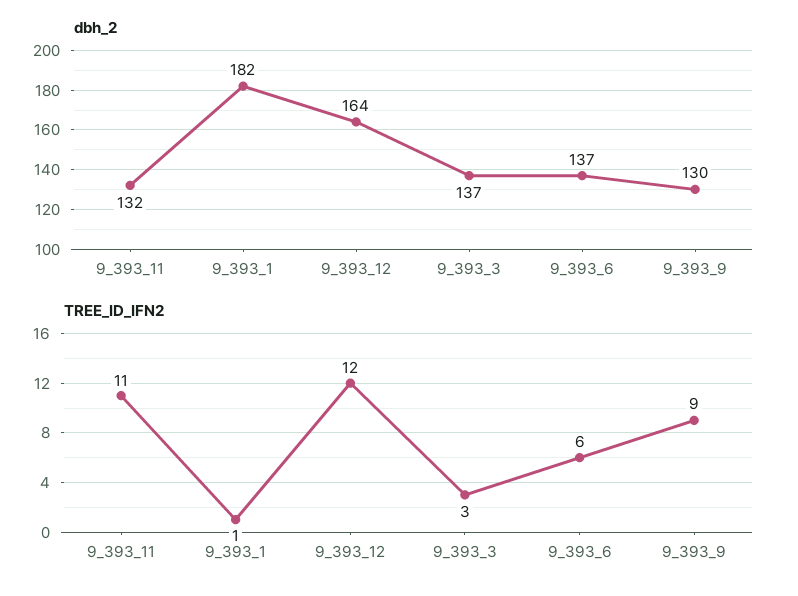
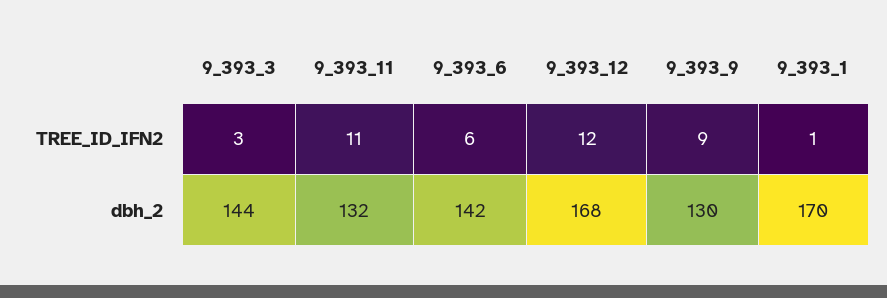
  {
    "dbh_2": {
      "9_393_11": 132,
-     "9_393_1": 182,
+     "9_393_1": 170,
-     "9_393_12": 164,
+     "9_393_12": 168,
-     "9_393_3": 137,
+     "9_393_3": 144,
-     "9_393_6": 137,
+     "9_393_6": 142,
      "9_393_9": 130
    },
    "TREE_ID_IFN2": {
      "9_393_11": 11,
      "9_393_1": 1,
      "9_393_12": 12,
      "9_393_3": 3,
      "9_393_6": 6,
      "9_393_9": 9
    }
  }

